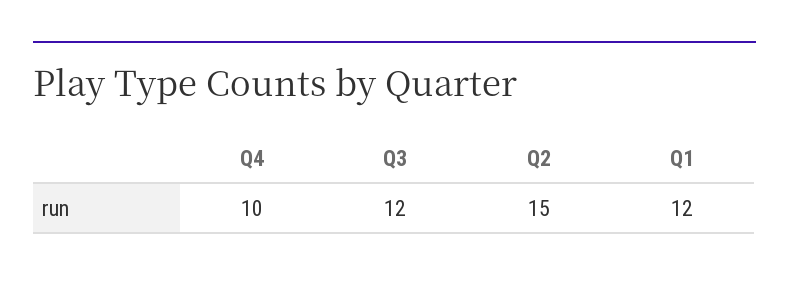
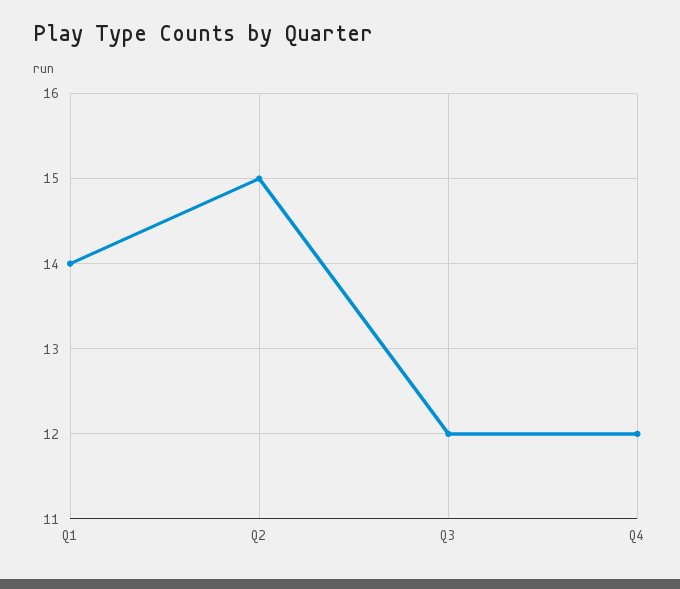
  {
-   "Q4": 10,
+   "Q4": 12,
    "Q3": 12,
    "Q2": 15,
-   "Q1": 12
+   "Q1": 14
  }

